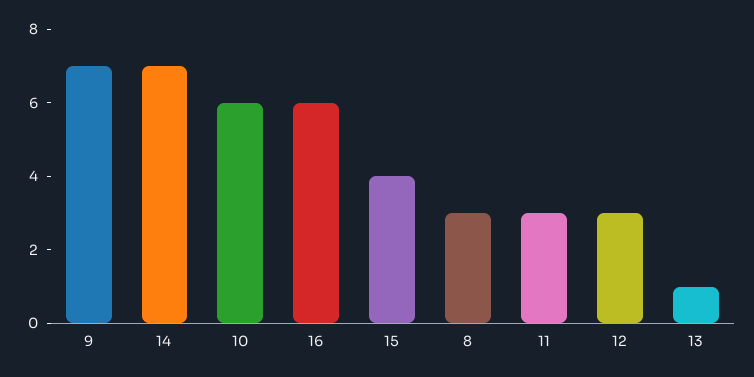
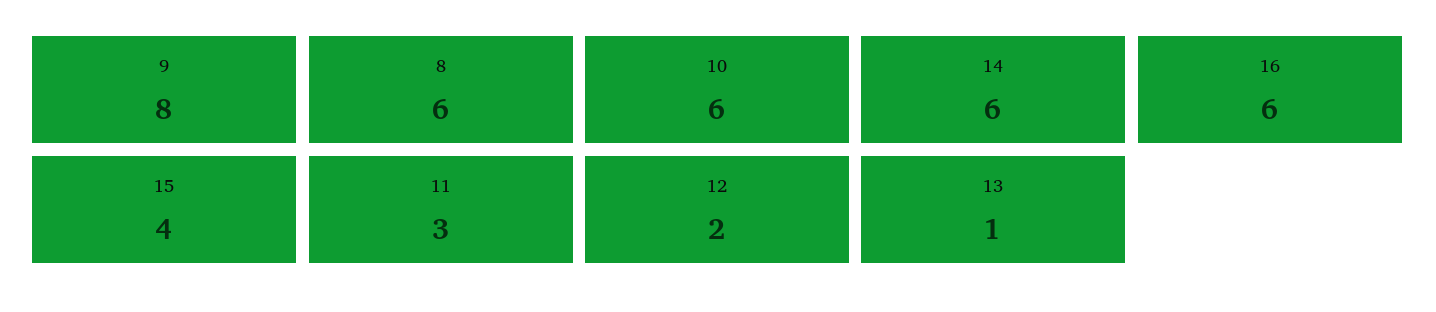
  {
-   "9": 7,
+   "9": 8,
-   "14": 7,
+   "14": 6,
    "10": 6,
    "16": 6,
    "15": 4,
-   "8": 3,
+   "8": 6,
    "11": 3,
-   "12": 3,
+   "12": 2,
    "13": 1
  }

